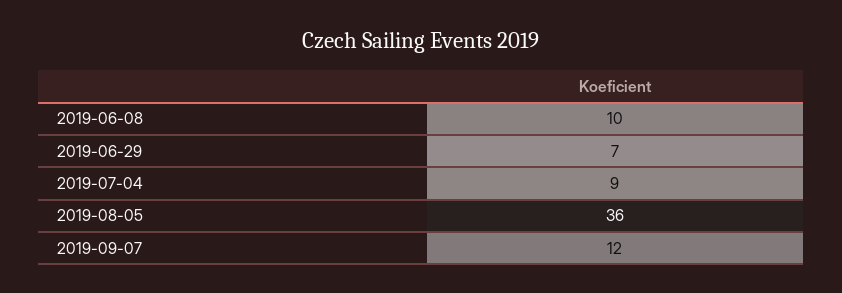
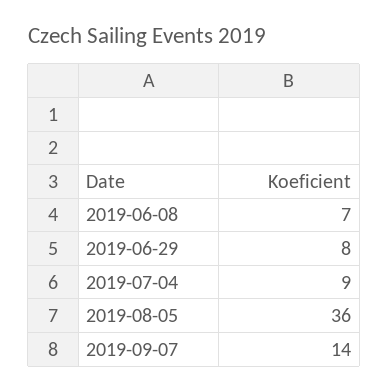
  {
-   "2019-06-08": 10,
+   "2019-06-08": 7,
-   "2019-06-29": 7,
+   "2019-06-29": 8,
    "2019-07-04": 9,
    "2019-08-05": 36,
-   "2019-09-07": 12
+   "2019-09-07": 14
  }

